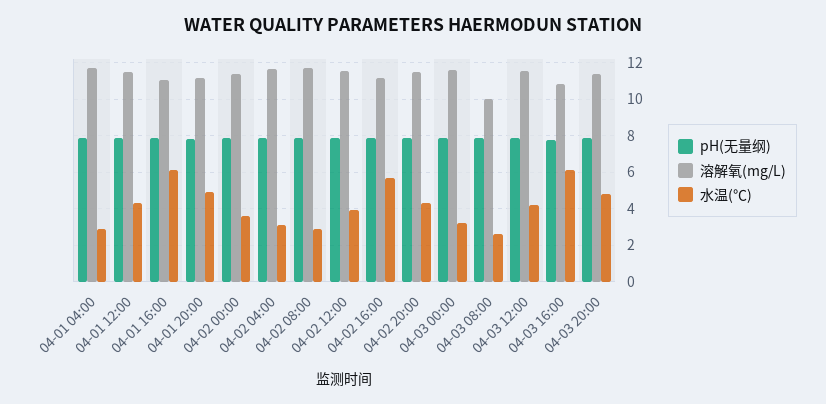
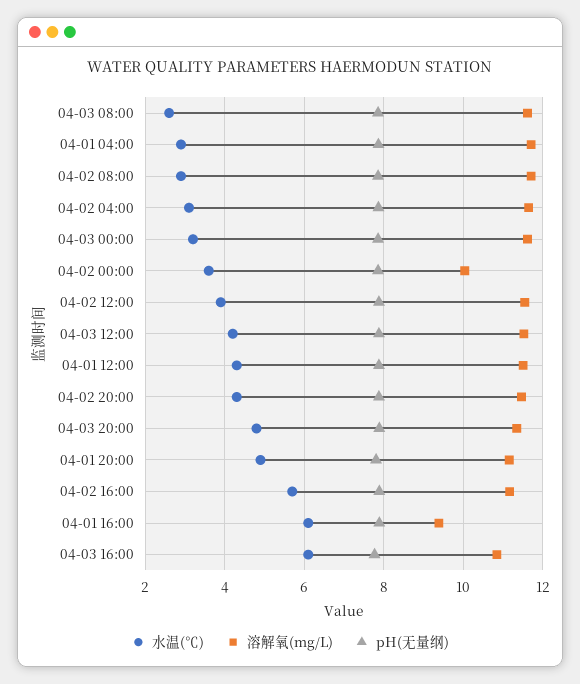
  {
    "pH(无量纲)": {
      "04-01 04:00": 7.8,
      "04-01 12:00": 7.8,
      "04-01 16:00": 7.8,
      "04-01 20:00": 7.8,
      "04-02 00:00": 7.8,
      "04-02 04:00": 7.8,
      "04-02 08:00": 7.8,
      "04-02 12:00": 7.8,
      "04-02 16:00": 7.8,
      "04-02 20:00": 7.8,
      "04-03 00:00": 7.8,
      "04-03 08:00": 7.8,
      "04-03 12:00": 7.8,
      "04-03 16:00": 7.8,
      "04-03 20:00": 7.8
    },
    "溶解氧(mg/L)": {
      "04-01 04:00": 11.8,
      "04-01 12:00": 11.6,
-     "04-01 16:00": 11,
+     "04-01 16:00": 9.4,
      "04-01 20:00": 11.2,
-     "04-02 00:00": 11.5,
+     "04-02 00:00": 10,
      "04-02 04:00": 11.6,
      "04-02 08:00": 11.8,
      "04-02 12:00": 11.6,
      "04-02 16:00": 11.2,
      "04-02 20:00": 11.4,
      "04-03 00:00": 11.6,
-     "04-03 08:00": 10,
+     "04-03 08:00": 11.6,
      "04-03 12:00": 11.6,
      "04-03 16:00": 10.8,
      "04-03 20:00": 11.4
    },
    "水温(℃)": {
      "04-01 04:00": 3,
      "04-01 12:00": 4.4,
      "04-01 16:00": 6.2,
      "04-01 20:00": 5,
      "04-02 00:00": 3.6,
      "04-02 04:00": 3.2,
      "04-02 08:00": 3,
      "04-02 12:00": 4,
      "04-02 16:00": 5.8,
      "04-02 20:00": 4.4,
      "04-03 00:00": 3.2,
      "04-03 08:00": 2.6,
      "04-03 12:00": 4.2,
      "04-03 16:00": 6.2,
      "04-03 20:00": 4.8
    }
  }

